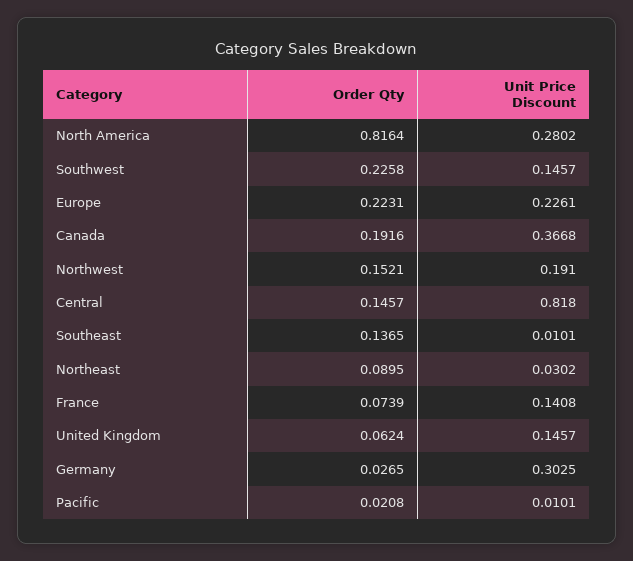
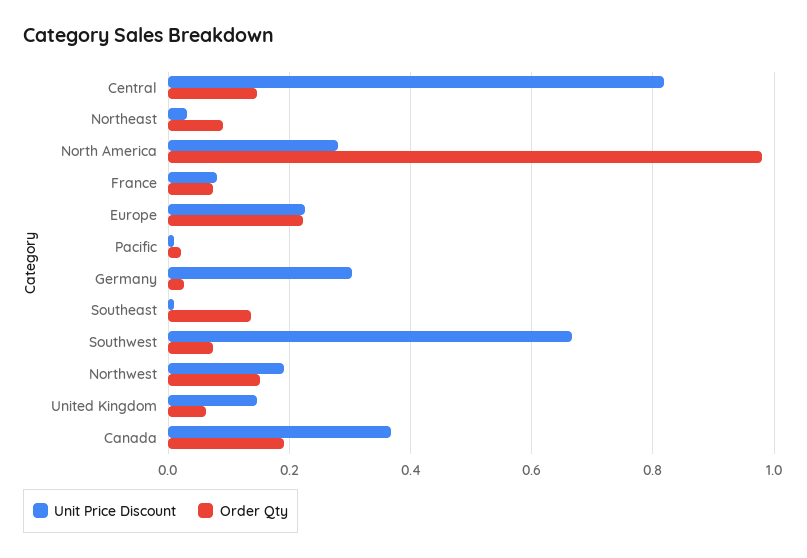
  {
    "Order Qty": {
-     "North America": 0.8164,
+     "North America": 0.98,
-     "Southwest": 0.2258,
+     "Southwest": 0.08,
      "Europe": 0.2231,
      "Canada": 0.1916,
      "Northwest": 0.1521,
      "Central": 0.1457,
      "Southeast": 0.1365,
      "Northeast": 0.0895,
      "France": 0.0739,
      "United Kingdom": 0.0624,
      "Germany": 0.0265,
      "Pacific": 0.0208
    },
    "Unit Price Discount": {
      "North America": 0.2802,
-     "Southwest": 0.1457,
+     "Southwest": 0.66,
      "Europe": 0.2261,
      "Canada": 0.3668,
      "Northwest": 0.191,
      "Central": 0.818,
      "Southeast": 0.0101,
      "Northeast": 0.0302,
-     "France": 0.1408,
+     "France": 0.08,
      "United Kingdom": 0.1457,
      "Germany": 0.3025,
      "Pacific": 0.0101
    }
  }

